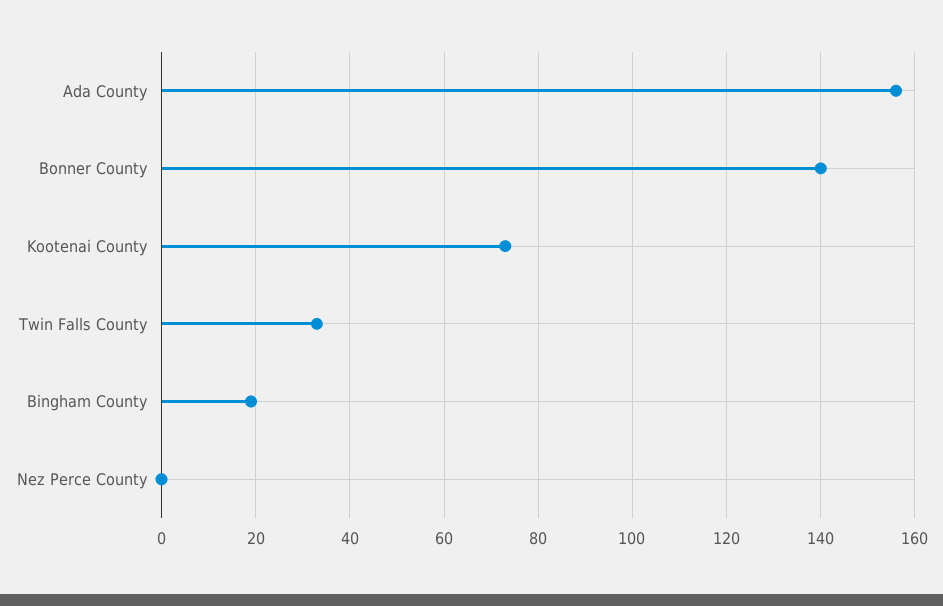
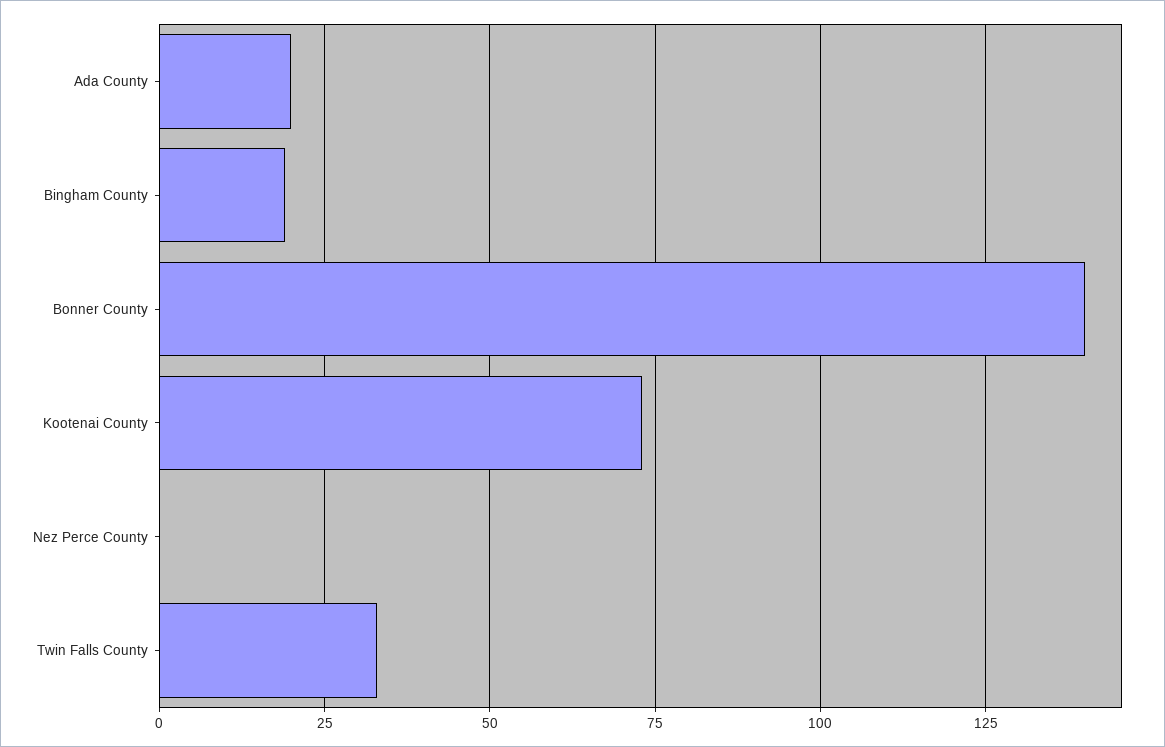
  {
-   "Ada County": 155,
+   "Ada County": 20,
    "Bonner County": 140,
    "Kootenai County": 75,
    "Twin Falls County": 35,
    "Bingham County": 20,
    "Nez Perce County": 0
  }

